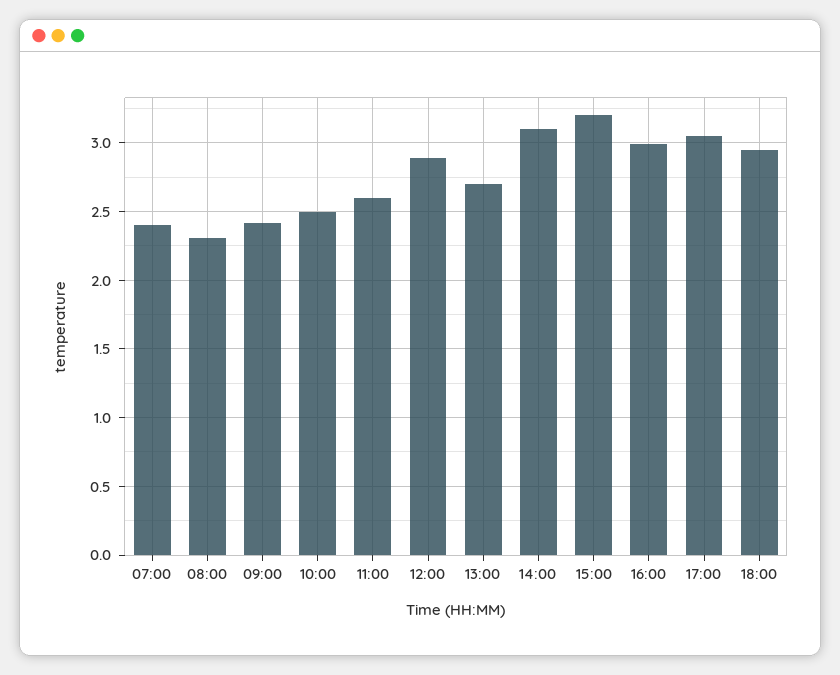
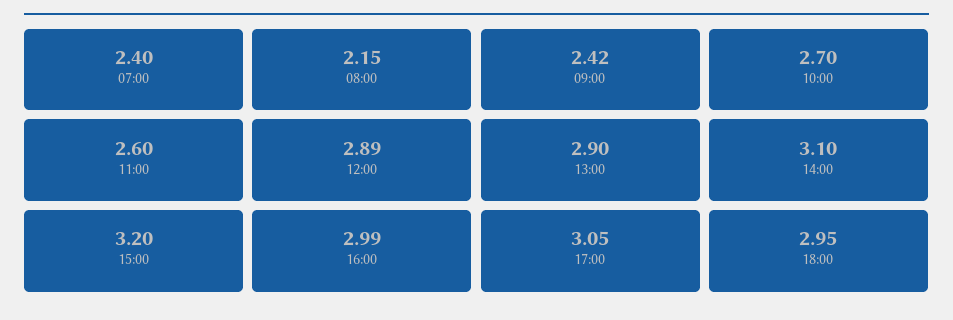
  {
    "07:00": 2.4,
-   "08:00": 2.3,
+   "08:00": 2.15,
    "09:00": 2.42,
-   "10:00": 2.5,
+   "10:00": 2.7,
    "11:00": 2.6,
    "12:00": 2.89,
-   "13:00": 2.7,
+   "13:00": 2.9,
    "14:00": 3.1,
    "15:00": 3.2,
    "16:00": 2.99,
    "17:00": 3.05,
    "18:00": 2.95
  }

